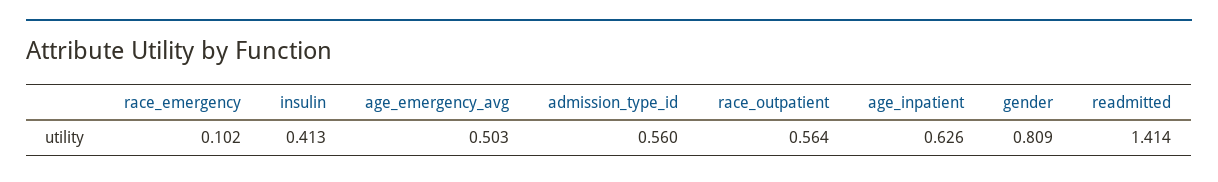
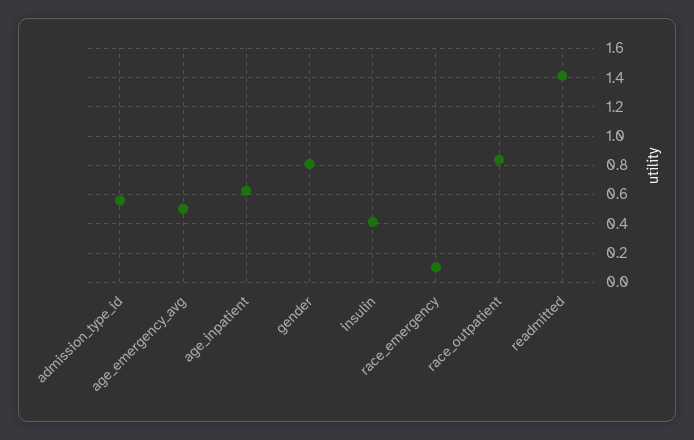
  {
    "race_emergency": 0.102,
    "insulin": 0.413,
    "age_emergency_avg": 0.503,
    "admission_type_id": 0.56,
-   "race_outpatient": 0.564,
+   "race_outpatient": 0.85,
    "age_inpatient": 0.626,
    "gender": 0.809,
    "readmitted": 1.414
  }

